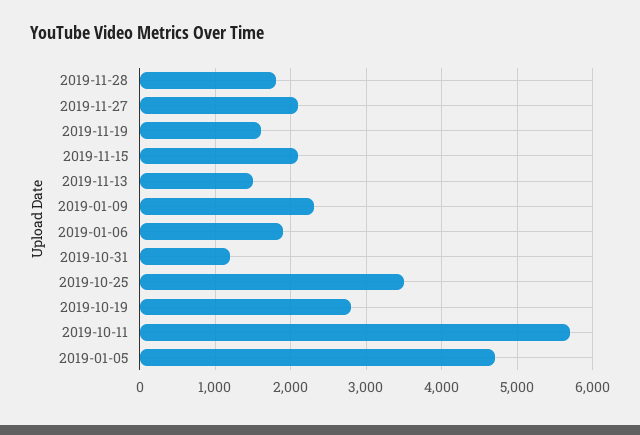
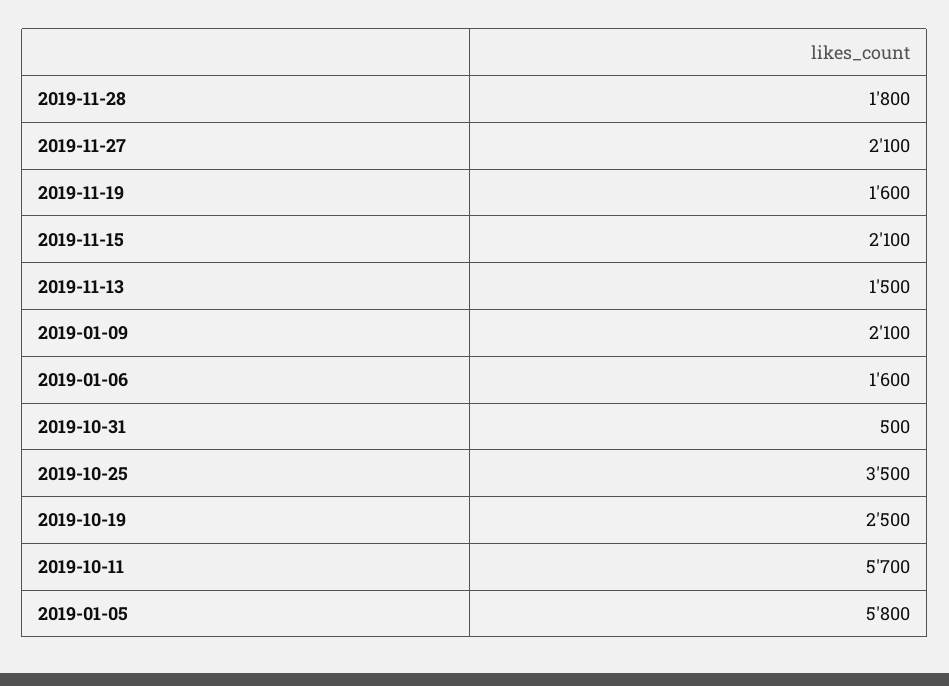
  {
    "2019-11-28": 1800,
    "2019-11-27": 2100,
    "2019-11-19": 1600,
    "2019-11-15": 2100,
    "2019-11-13": 1500,
-   "2019-01-09": 2300,
+   "2019-01-09": 2100,
-   "2019-01-06": 1900,
+   "2019-01-06": 1600,
-   "2019-10-31": 1200,
+   "2019-10-31": 500,
    "2019-10-25": 3500,
-   "2019-10-19": 2800,
+   "2019-10-19": 2500,
    "2019-10-11": 5700,
-   "2019-01-05": 4700
+   "2019-01-05": 5800
  }

